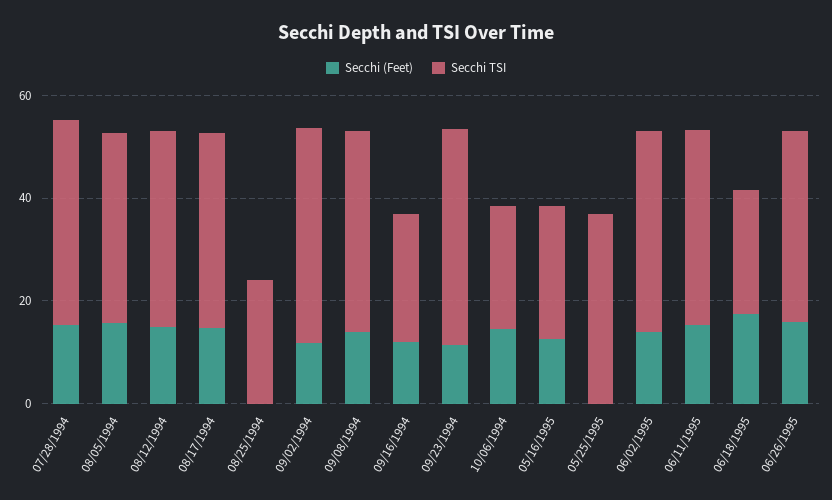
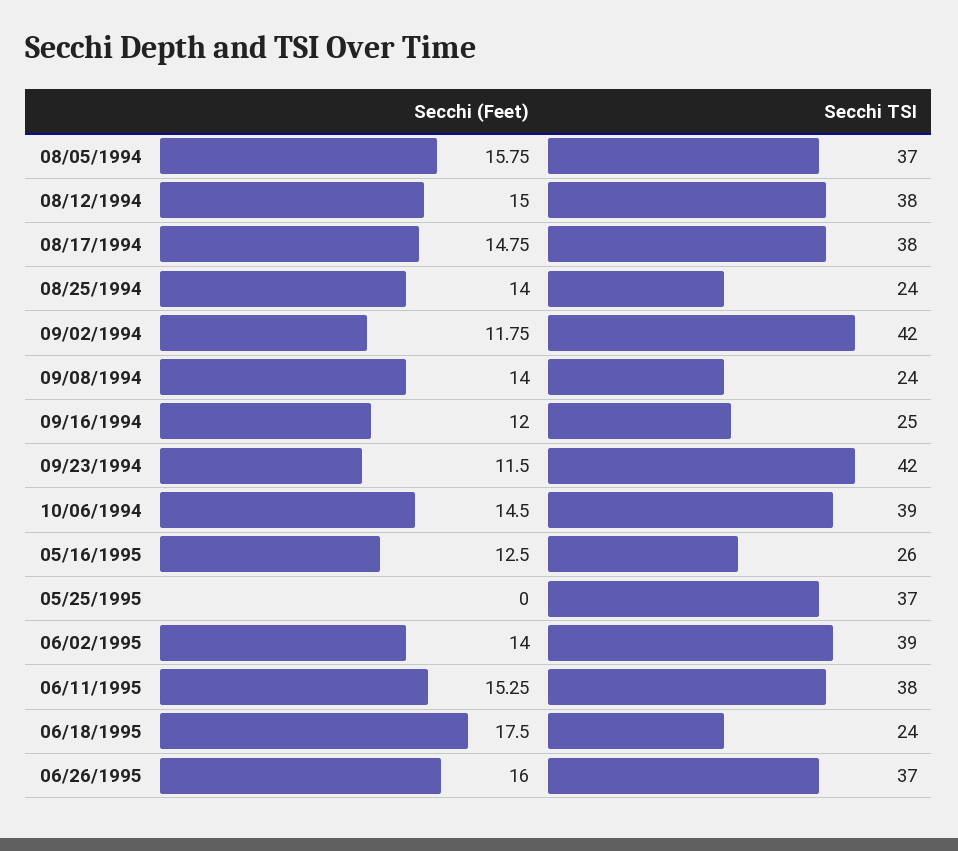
  {
    "Secchi (Feet)": {
-     "07/28/1994": 15,
      "08/05/1994": 15.75,
      "08/12/1994": 15,
      "08/17/1994": 14.75,
-     "08/25/1994": 0,
+     "08/25/1994": 14,
      "09/02/1994": 11.75,
      "09/08/1994": 14,
      "09/16/1994": 12,
      "09/23/1994": 11.5,
      "10/06/1994": 14.5,
      "05/16/1995": 12.5,
      "05/25/1995": 0,
      "06/02/1995": 14,
      "06/11/1995": 15.25,
      "06/18/1995": 17.5,
      "06/26/1995": 16
    },
    "Secchi TSI": {
-     "07/28/1994": 40,
      "08/05/1994": 37,
      "08/12/1994": 38,
      "08/17/1994": 38,
      "08/25/1994": 24,
      "09/02/1994": 42,
-     "09/08/1994": 40,
+     "09/08/1994": 24,
      "09/16/1994": 25,
      "09/23/1994": 42,
-     "10/06/1994": 25,
+     "10/06/1994": 39,
      "05/16/1995": 26,
      "05/25/1995": 37,
      "06/02/1995": 39,
      "06/11/1995": 38,
      "06/18/1995": 24,
      "06/26/1995": 37
    }
  }

